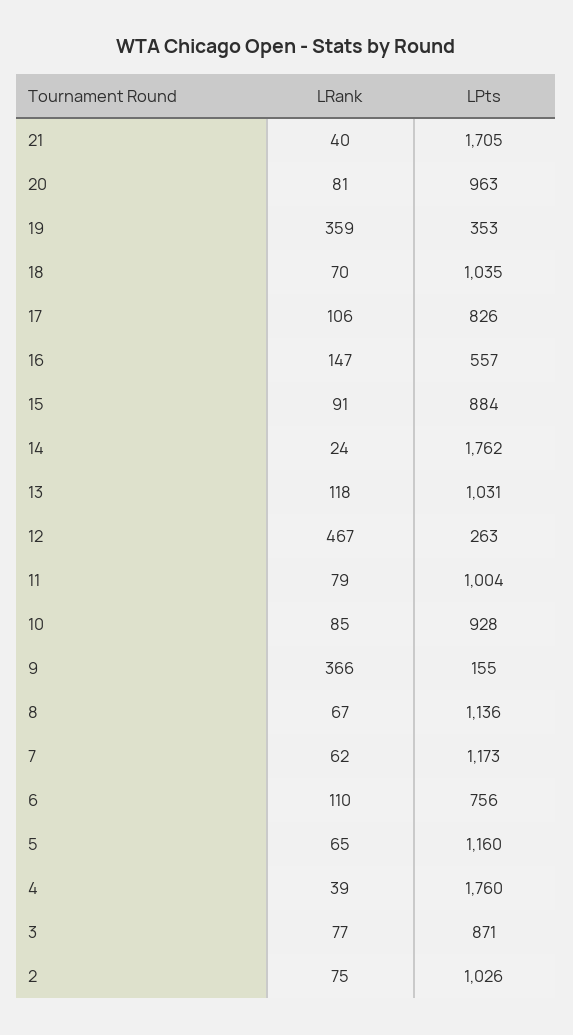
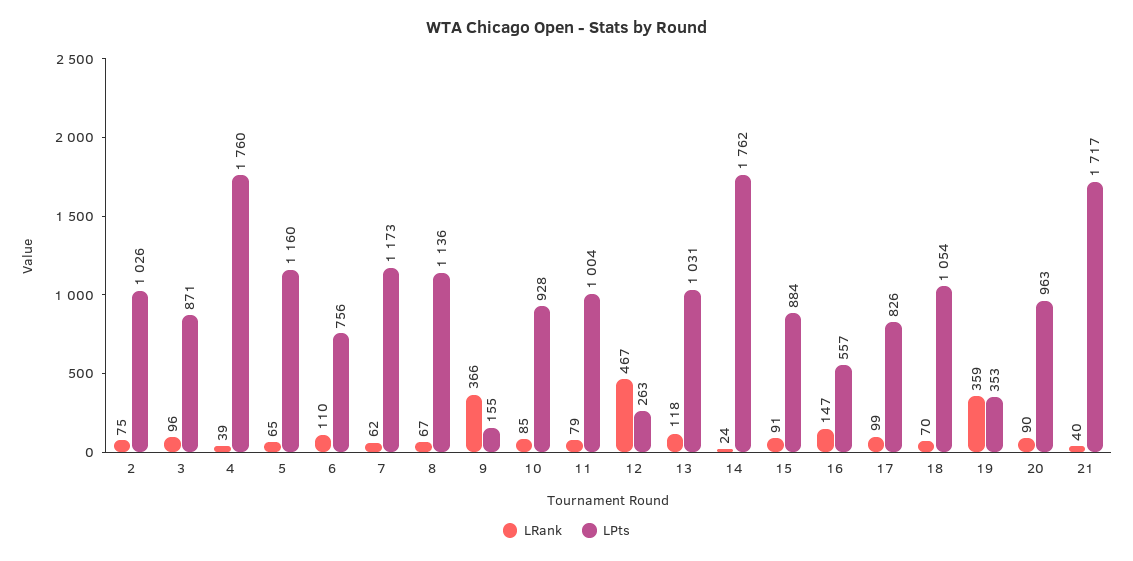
  {
    "LRank": {
      "21": 40,
-     "20": 81,
+     "20": 90,
      "19": 359,
      "18": 70,
-     "17": 106,
+     "17": 99,
      "16": 147,
      "15": 91,
      "14": 24,
      "13": 118,
      "12": 467,
      "11": 79,
      "10": 85,
      "9": 366,
      "8": 67,
      "7": 62,
      "6": 110,
      "5": 65,
      "4": 39,
-     "3": 77,
+     "3": 96,
      "2": 75
    },
    "LPts": {
-     "21": 1705,
+     "21": 1717,
      "20": 963,
      "19": 353,
-     "18": 1035,
+     "18": 1054,
      "17": 826,
      "16": 557,
      "15": 884,
      "14": 1762,
      "13": 1031,
      "12": 263,
      "11": 1004,
      "10": 928,
      "9": 155,
      "8": 1136,
      "7": 1173,
      "6": 756,
      "5": 1160,
      "4": 1760,
      "3": 871,
      "2": 1026
    }
  }

